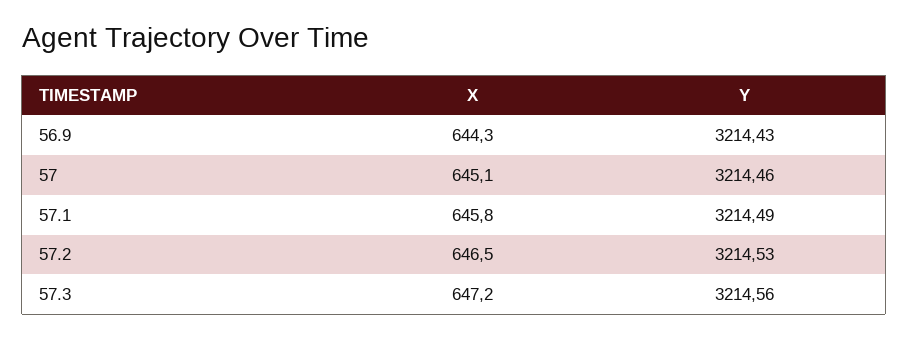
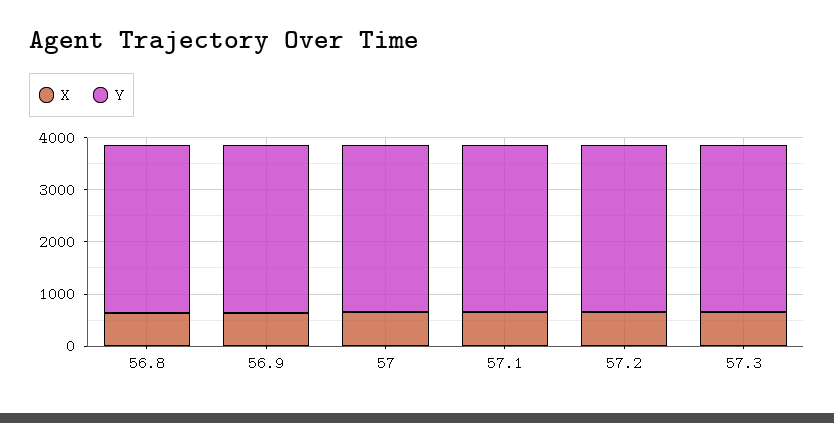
  {
    "X": {
      "56.9": 644.3,
      "57": 645.1,
      "57.1": 645.8,
      "57.2": 646.5,
-     "57.3": 647.2
+     "57.3": 647.2,
+     "56.8": 600
    },
    "Y": {
      "56.9": 3214.43,
      "57": 3214.46,
      "57.1": 3214.49,
      "57.2": 3214.53,
-     "57.3": 3214.56
+     "57.3": 3214.56,
+     "56.8": 3200
    }
  }

